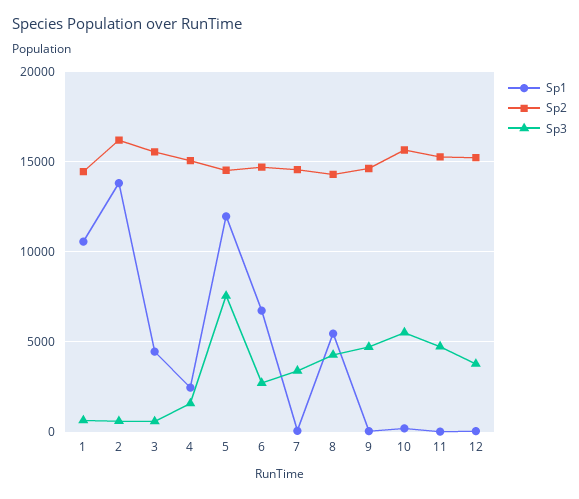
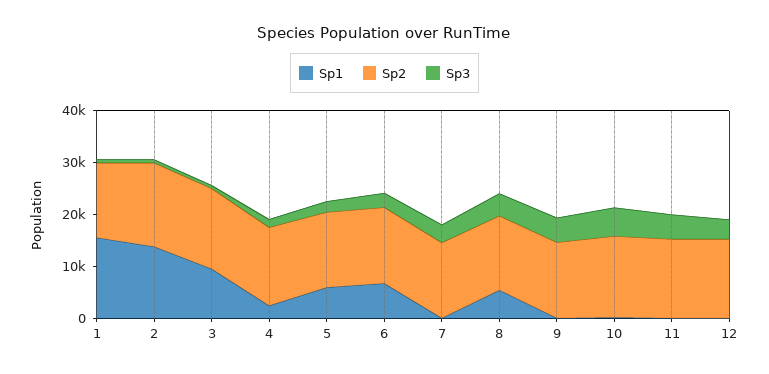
  {
    "Sp1": {
-     "1": 10500,
+     "1": 16000,
      "2": 14000,
-     "3": 4500,
+     "3": 10000,
      "4": 2500,
-     "5": 12000,
+     "5": 6000,
      "6": 6500,
      "7": 0,
      "8": 5500,
      "9": 0,
      "10": 0,
      "11": 0,
      "12": 0
    },
    "Sp2": {
      "1": 14500,
      "2": 16000,
      "3": 15500,
      "4": 15000,
      "5": 14500,
      "6": 14500,
      "7": 14500,
      "8": 14500,
      "9": 14500,
      "10": 15500,
      "11": 15500,
      "12": 15000
    },
    "Sp3": {
      "1": 500,
      "2": 500,
      "3": 500,
      "4": 1500,
-     "5": 7500,
+     "5": 2000,
      "6": 2500,
      "7": 3500,
      "8": 4500,
      "9": 4500,
      "10": 5500,
      "11": 4500,
      "12": 4000
    }
  }

